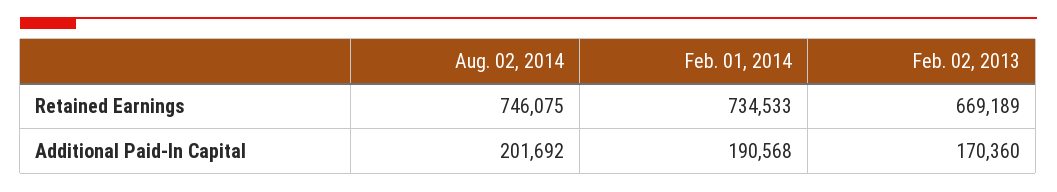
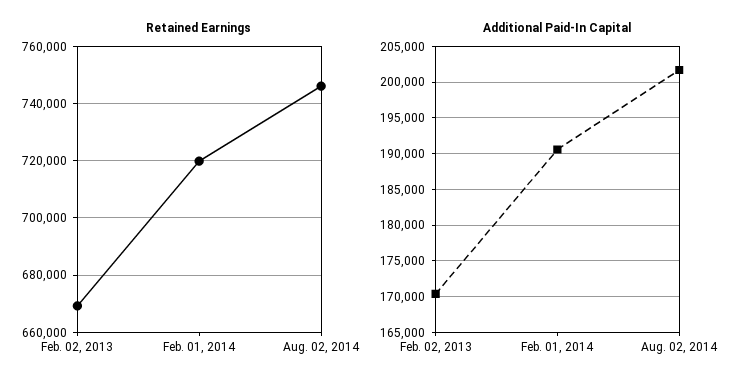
  {
    "Retained Earnings": {
      "Aug. 02, 2014": 746075,
-     "Feb. 01, 2014": 734533,
+     "Feb. 01, 2014": 720000,
      "Feb. 02, 2013": 669189
    },
    "Additional Paid-In Capital": {
      "Aug. 02, 2014": 201692,
      "Feb. 01, 2014": 190568,
      "Feb. 02, 2013": 170360
    }
  }

